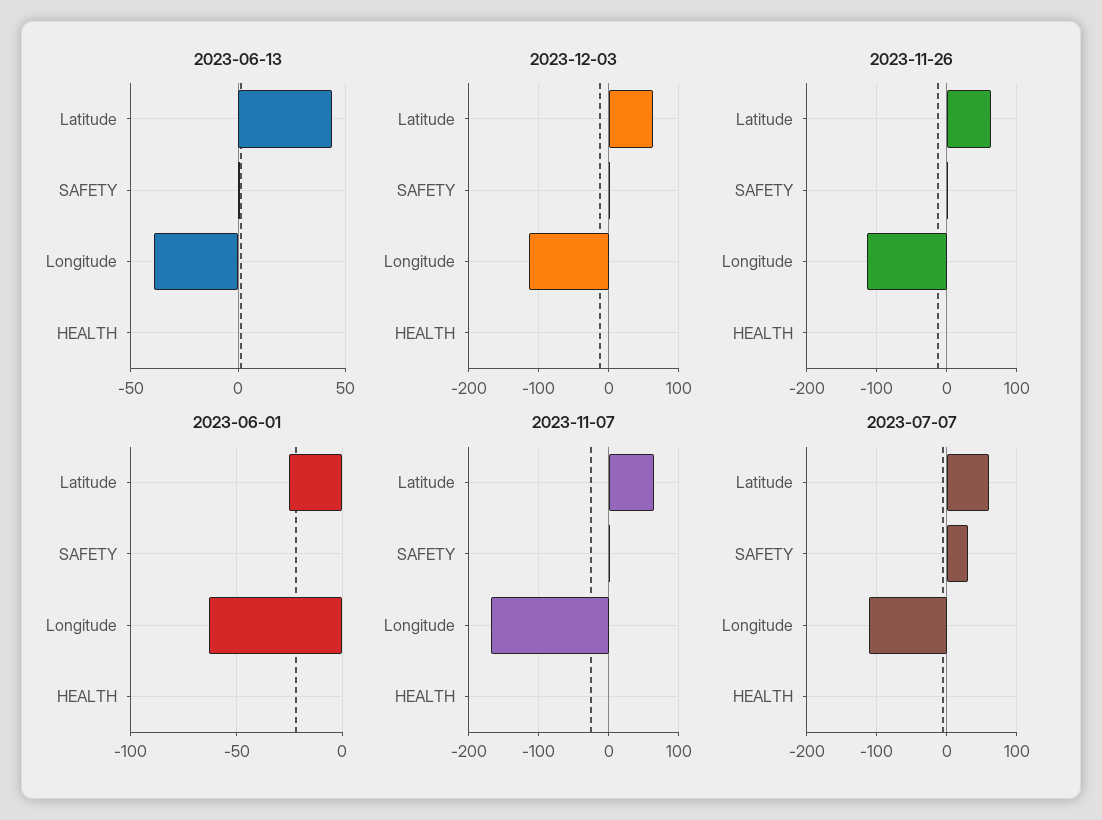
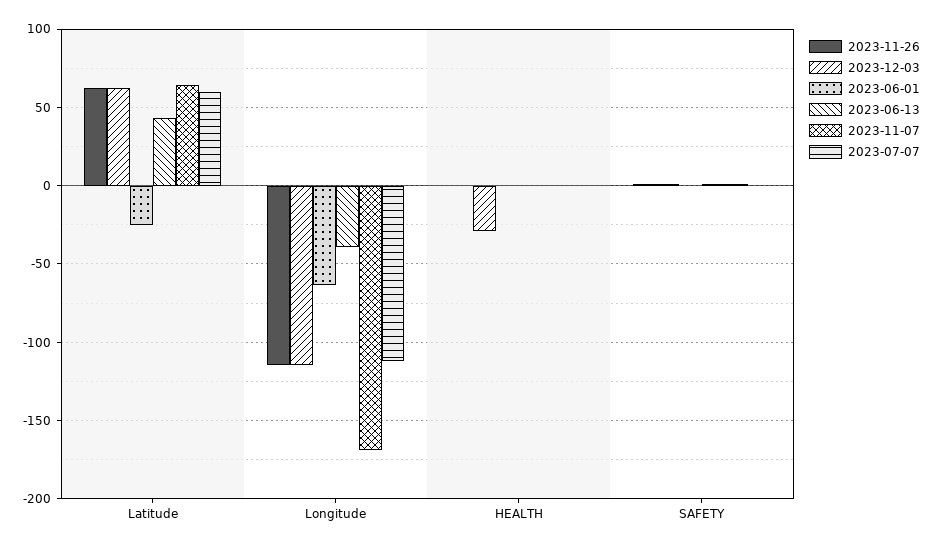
  {
    "2023-06-13": {
      "Latitude": 45,
      "SAFETY": 0,
      "Longitude": -40,
      "HEALTH": 0
    },
    "2023-12-03": {
      "Latitude": 60,
      "SAFETY": 0,
      "Longitude": -115,
-     "HEALTH": 0
+     "HEALTH": -30
    },
    "2023-11-26": {
      "Latitude": 60,
      "SAFETY": 0,
      "Longitude": -115,
      "HEALTH": 0
    },
    "2023-06-01": {
      "Latitude": -25,
      "SAFETY": 0,
      "Longitude": -65,
      "HEALTH": 0
    },
    "2023-11-07": {
      "Latitude": 65,
      "SAFETY": 0,
      "Longitude": -170,
      "HEALTH": 0
    },
    "2023-07-07": {
      "Latitude": 60,
-     "SAFETY": 30,
+     "SAFETY": 0,
      "Longitude": -110,
      "HEALTH": 0
    }
  }

